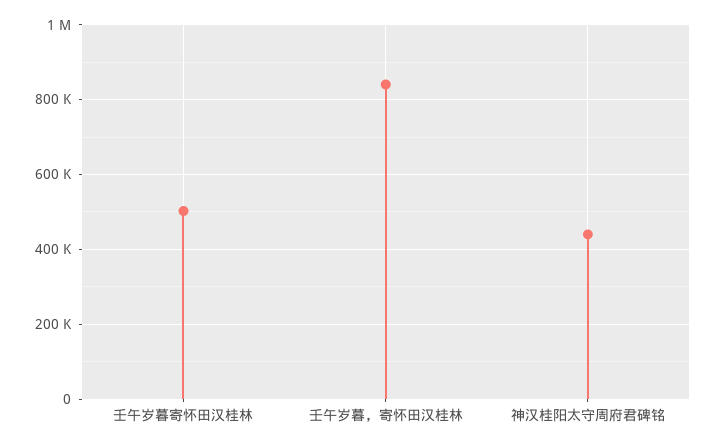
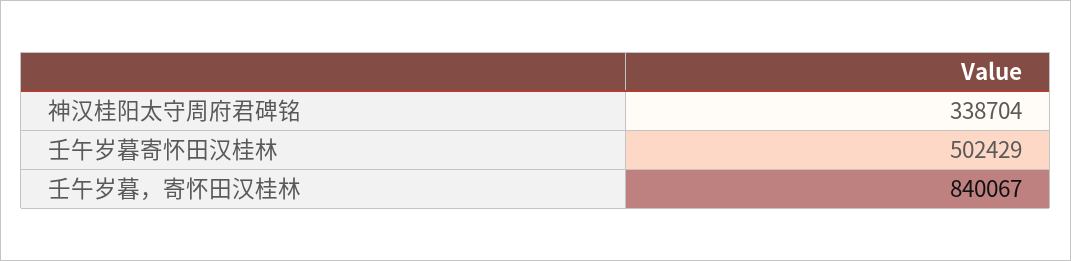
  {
    "壬午岁暮寄怀田汉桂林": 502429,
    "壬午岁暮，寄怀田汉桂林": 840067,
-   "神汉桂阳太守周府君碑铭": 440000
+   "神汉桂阳太守周府君碑铭": 338704
  }

